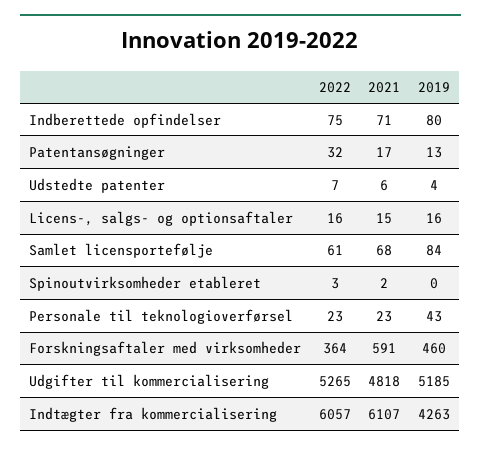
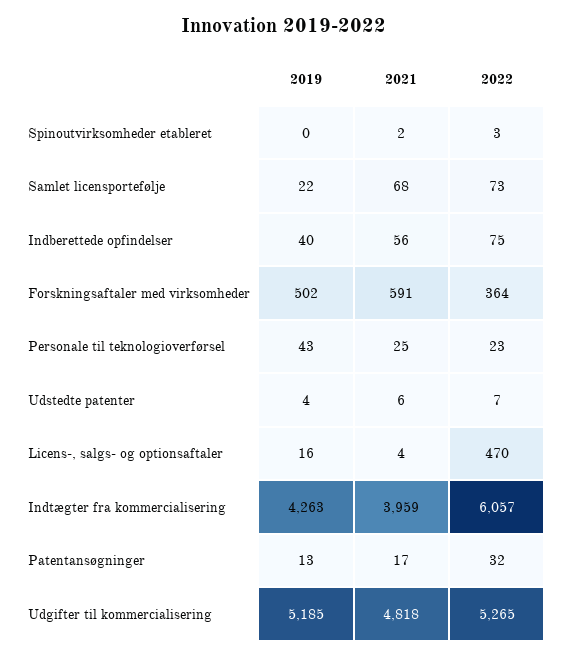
  {
    "2022": {
      "Indberettede opfindelser": 75,
      "Patentansøgninger": 32,
      "Udstedte patenter": 7,
-     "Licens-, salgs- og optionsaftaler": 16,
+     "Licens-, salgs- og optionsaftaler": 470,
-     "Samlet licensportefølje": 61,
+     "Samlet licensportefølje": 73,
      "Spinoutvirksomheder etableret": 3,
      "Personale til teknologioverførsel": 23,
      "Forskningsaftaler med virksomheder": 364,
      "Udgifter til kommercialisering": 5265,
      "Indtægter fra kommercialisering": 6057
    },
    "2021": {
-     "Indberettede opfindelser": 71,
+     "Indberettede opfindelser": 56,
      "Patentansøgninger": 17,
      "Udstedte patenter": 6,
-     "Licens-, salgs- og optionsaftaler": 15,
+     "Licens-, salgs- og optionsaftaler": 4,
      "Samlet licensportefølje": 68,
      "Spinoutvirksomheder etableret": 2,
-     "Personale til teknologioverførsel": 23,
+     "Personale til teknologioverførsel": 25,
      "Forskningsaftaler med virksomheder": 591,
      "Udgifter til kommercialisering": 4818,
-     "Indtægter fra kommercialisering": 6107
+     "Indtægter fra kommercialisering": 3959
    },
    "2019": {
-     "Indberettede opfindelser": 80,
+     "Indberettede opfindelser": 40,
      "Patentansøgninger": 13,
      "Udstedte patenter": 4,
      "Licens-, salgs- og optionsaftaler": 16,
-     "Samlet licensportefølje": 84,
+     "Samlet licensportefølje": 22,
      "Spinoutvirksomheder etableret": 0,
      "Personale til teknologioverførsel": 43,
-     "Forskningsaftaler med virksomheder": 460,
+     "Forskningsaftaler med virksomheder": 502,
      "Udgifter til kommercialisering": 5185,
      "Indtægter fra kommercialisering": 4263
    }
  }

